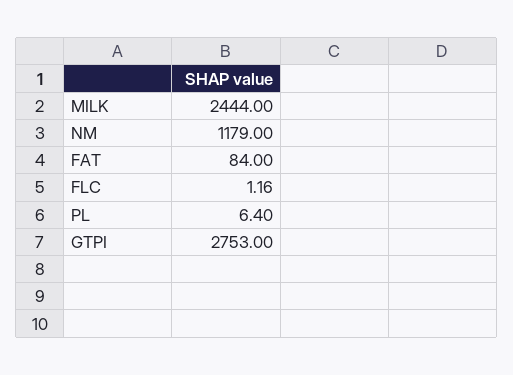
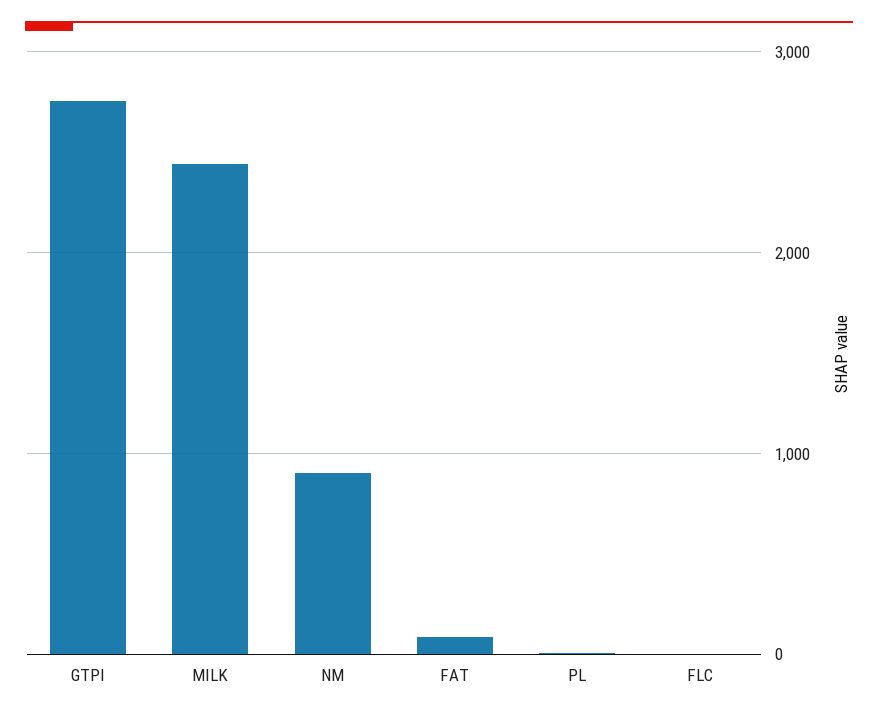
  {
    "MILK": 2444,
-   "NM": 1179,
+   "NM": 900,
    "FAT": 84,
    "FLC": 1.16,
    "PL": 6.4,
    "GTPI": 2753
  }

